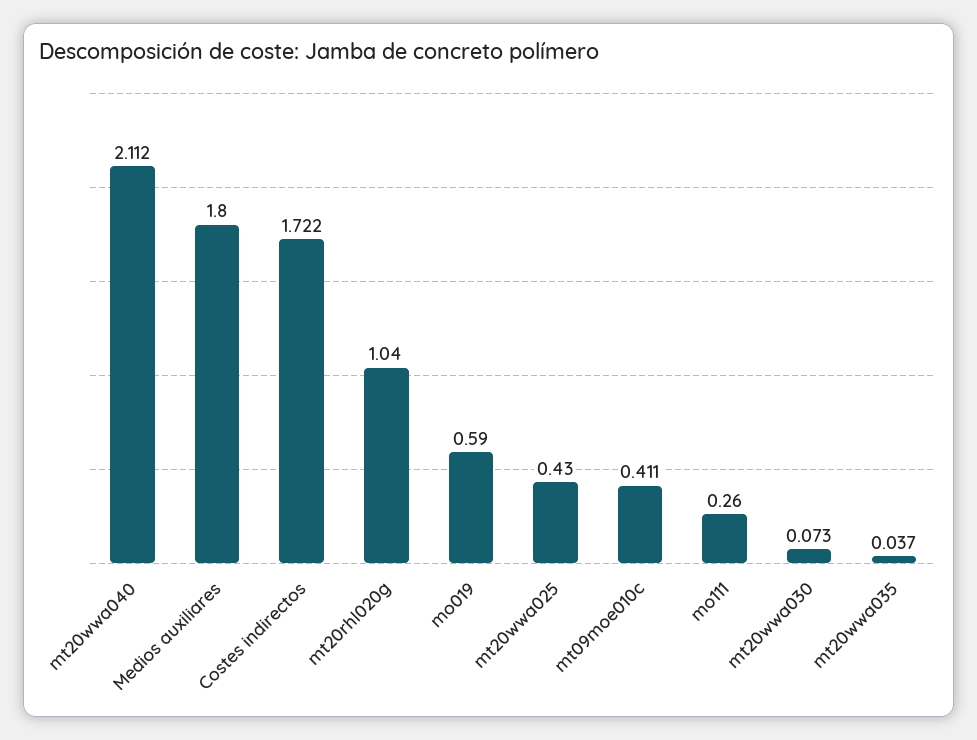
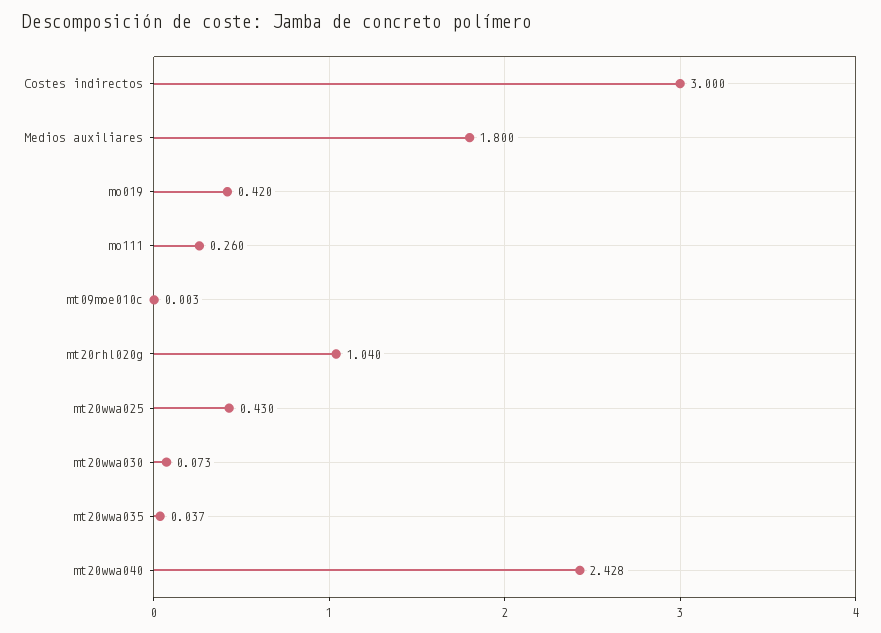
  {
-   "mt20wwa040": 2.112,
+   "mt20wwa040": 2.428,
    "Medios auxiliares": 1.8,
-   "Costes indirectos": 1.722,
+   "Costes indirectos": 3,
    "mt20rhl020g": 1.04,
-   "mo019": 0.59,
+   "mo019": 0.42,
    "mt20wwa025": 0.43,
-   "mt09moe010c": 0.411,
+   "mt09moe010c": 0.003,
    "mo111": 0.26,
    "mt20wwa030": 0.073,
    "mt20wwa035": 0.037
  }

